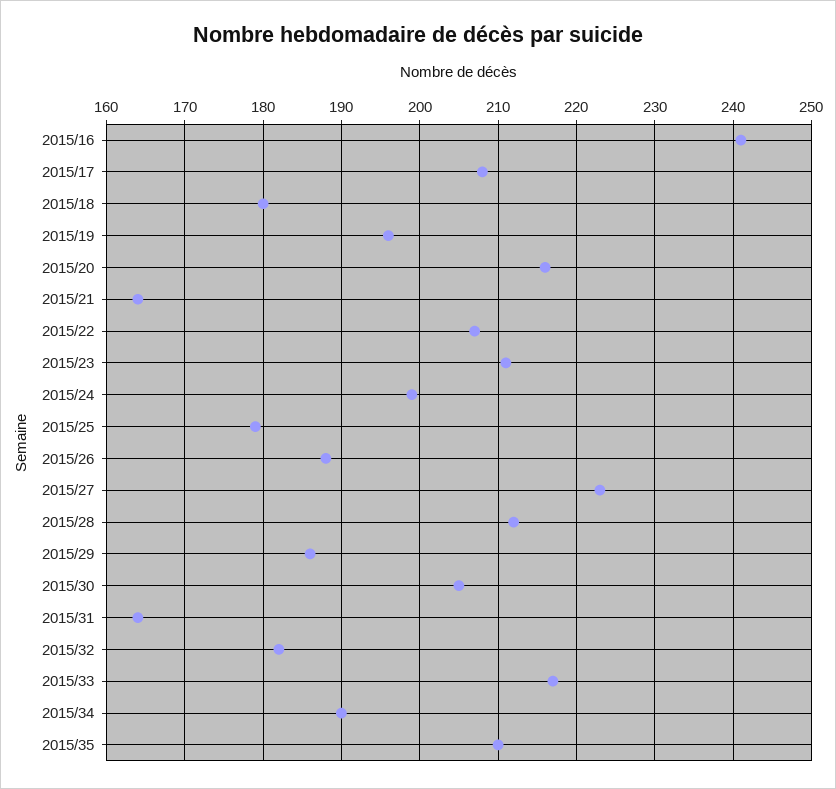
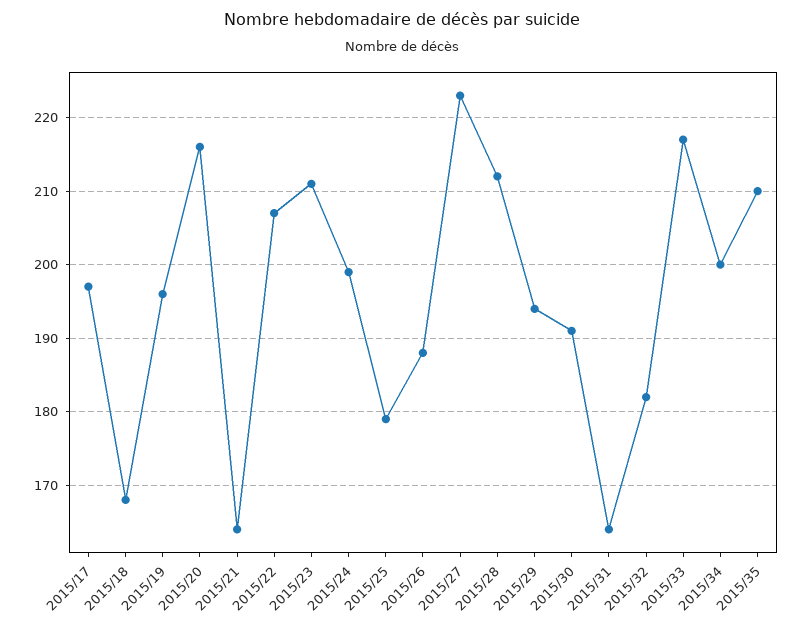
  {
-   "2015/16": 241,
-   "2015/17": 208,
+   "2015/17": 197,
-   "2015/18": 180,
+   "2015/18": 168,
    "2015/19": 196,
    "2015/20": 216,
    "2015/21": 164,
    "2015/22": 207,
    "2015/23": 211,
    "2015/24": 199,
    "2015/25": 179,
    "2015/26": 188,
    "2015/27": 223,
    "2015/28": 212,
-   "2015/29": 186,
+   "2015/29": 194,
-   "2015/30": 205,
+   "2015/30": 191,
    "2015/31": 164,
    "2015/32": 182,
    "2015/33": 217,
-   "2015/34": 190,
+   "2015/34": 200,
    "2015/35": 210
  }

